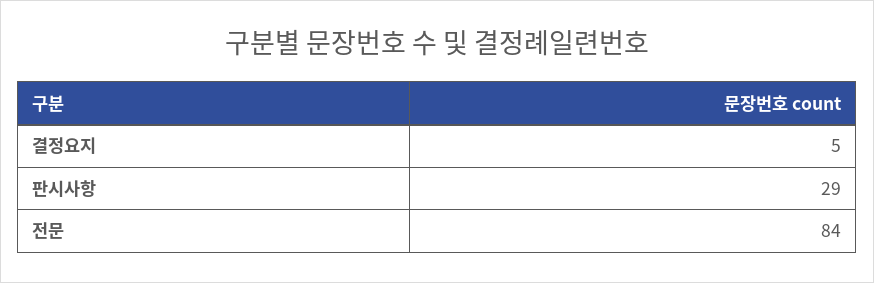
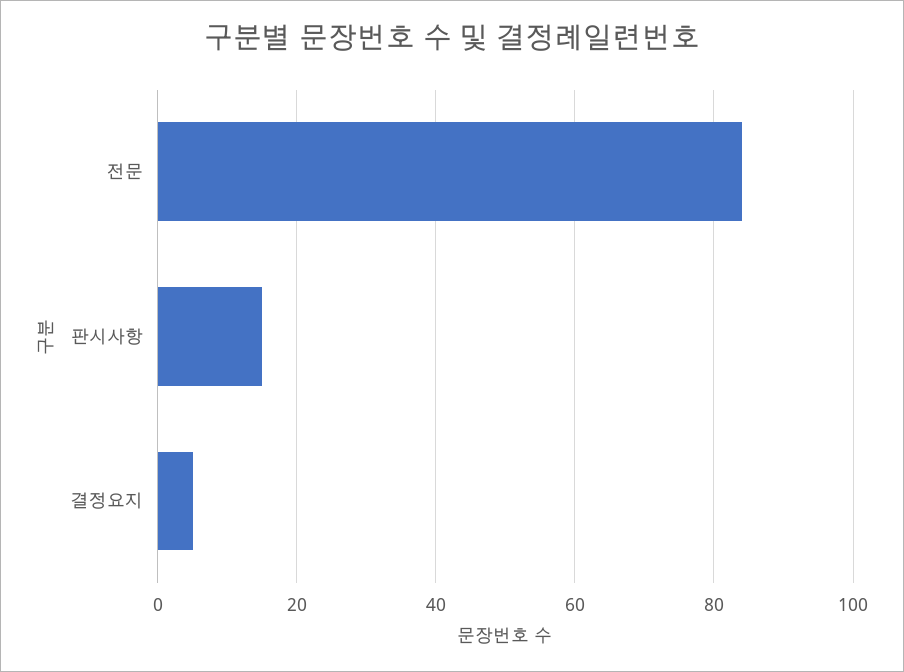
  {
    "결정요지": 5,
-   "판시사항": 29,
+   "판시사항": 15,
    "전문": 84
  }

